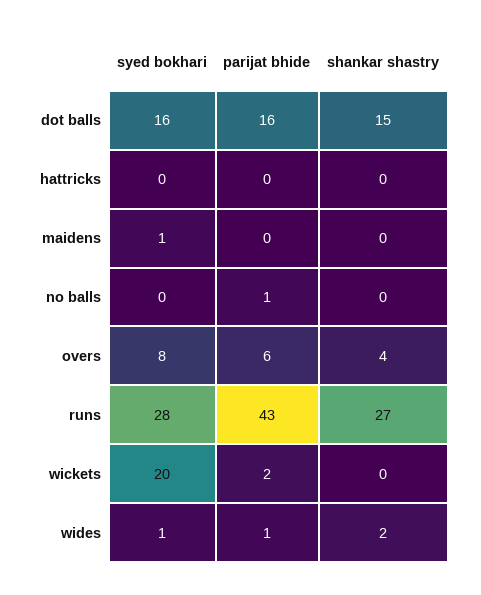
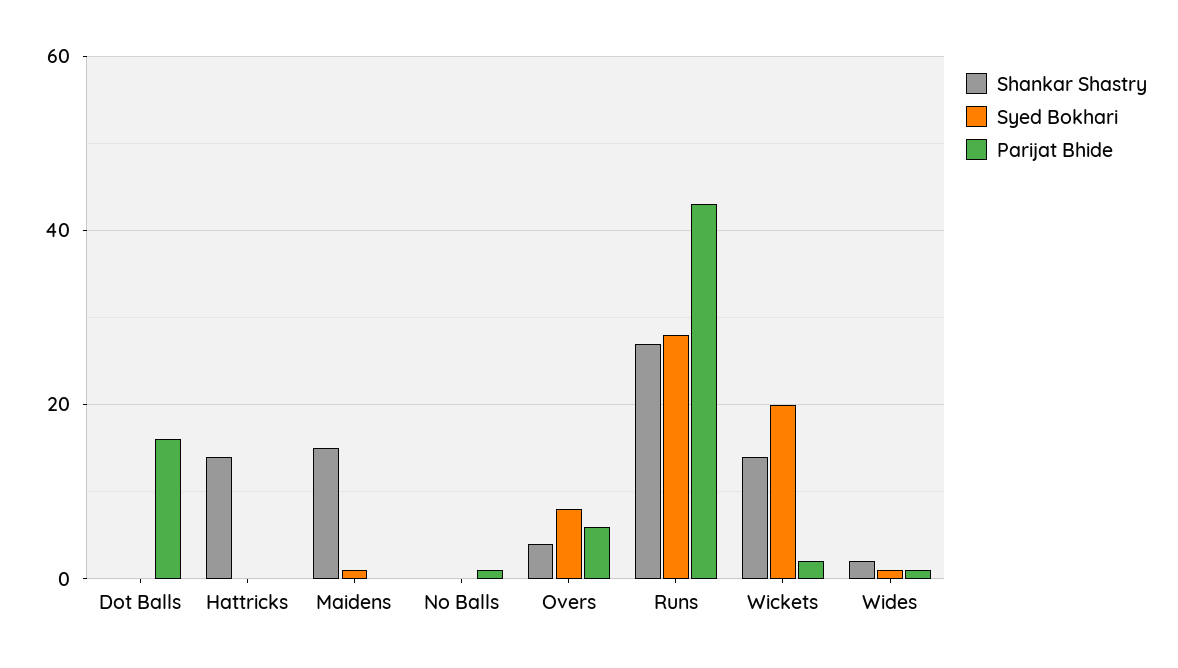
  {
    "syed bokhari": {
-     "dot balls": 16,
+     "dot balls": 0,
      "hattricks": 0,
      "maidens": 1,
      "no balls": 0,
      "overs": 8,
      "runs": 28,
      "wickets": 20,
      "wides": 1
    },
    "parijat bhide": {
      "dot balls": 16,
      "hattricks": 0,
      "maidens": 0,
      "no balls": 1,
      "overs": 6,
      "runs": 43,
      "wickets": 2,
      "wides": 1
    },
    "shankar shastry": {
-     "dot balls": 15,
+     "dot balls": 0,
-     "hattricks": 0,
+     "hattricks": 15,
-     "maidens": 0,
+     "maidens": 15,
      "no balls": 0,
      "overs": 4,
      "runs": 27,
-     "wickets": 0,
+     "wickets": 15,
      "wides": 2
    }
  }

